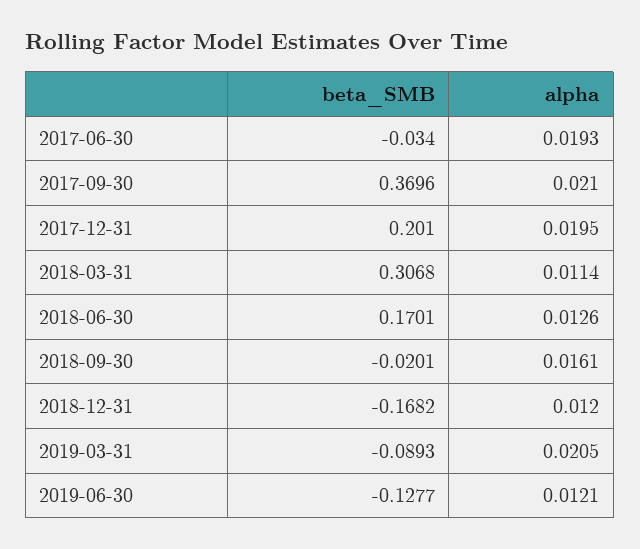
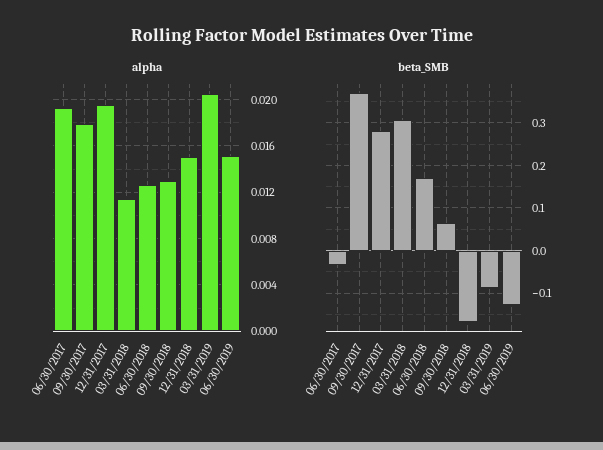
  {
    "beta_SMB": {
      "2017-06-30": -0.034,
      "2017-09-30": 0.3696,
-     "2017-12-31": 0.201,
+     "2017-12-31": 0.28,
      "2018-03-31": 0.3068,
      "2018-06-30": 0.1701,
-     "2018-09-30": -0.0201,
+     "2018-09-30": 0.06,
      "2018-12-31": -0.1682,
      "2019-03-31": -0.0893,
      "2019-06-30": -0.1277
    },
    "alpha": {
      "2017-06-30": 0.0193,
-     "2017-09-30": 0.021,
+     "2017-09-30": 0.018,
      "2017-12-31": 0.0195,
      "2018-03-31": 0.0114,
      "2018-06-30": 0.0126,
-     "2018-09-30": 0.0161,
+     "2018-09-30": 0.013,
-     "2018-12-31": 0.012,
+     "2018-12-31": 0.015,
      "2019-03-31": 0.0205,
-     "2019-06-30": 0.0121
+     "2019-06-30": 0.015
    }
  }

